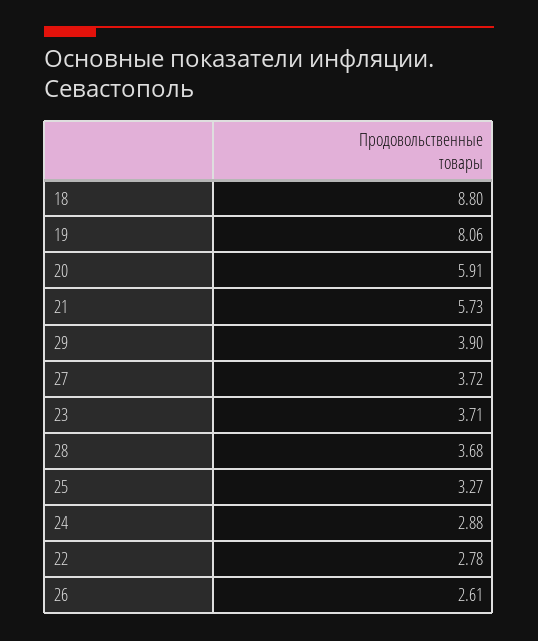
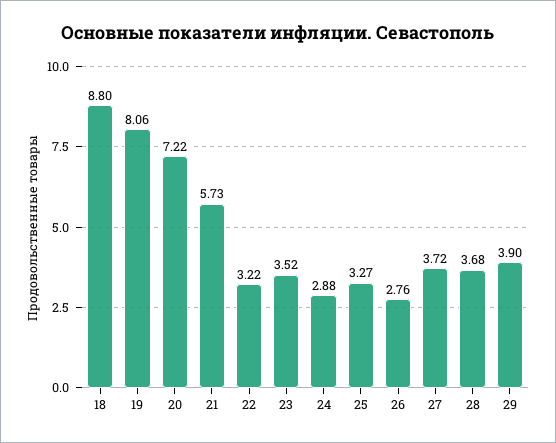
  {
    "18": 8.8,
    "19": 8.06,
-   "20": 5.91,
+   "20": 7.22,
    "21": 5.73,
    "29": 3.9,
    "27": 3.72,
-   "23": 3.71,
+   "23": 3.52,
    "28": 3.68,
    "25": 3.27,
    "24": 2.88,
-   "22": 2.78,
+   "22": 3.22,
-   "26": 2.61
+   "26": 2.76
  }

